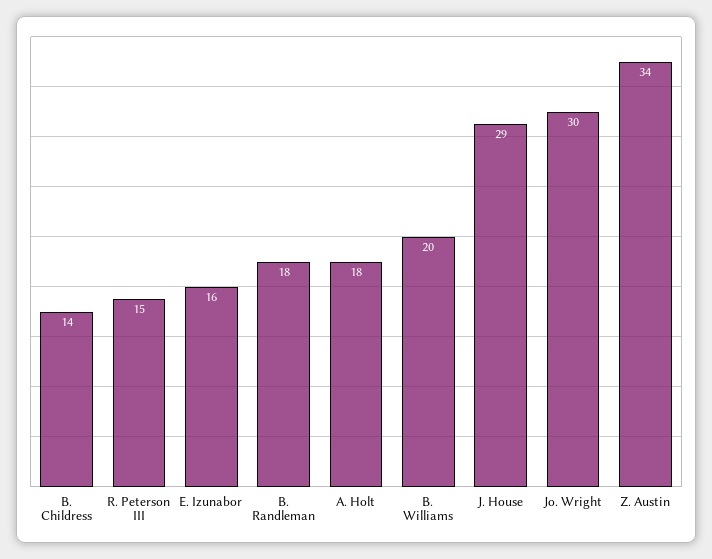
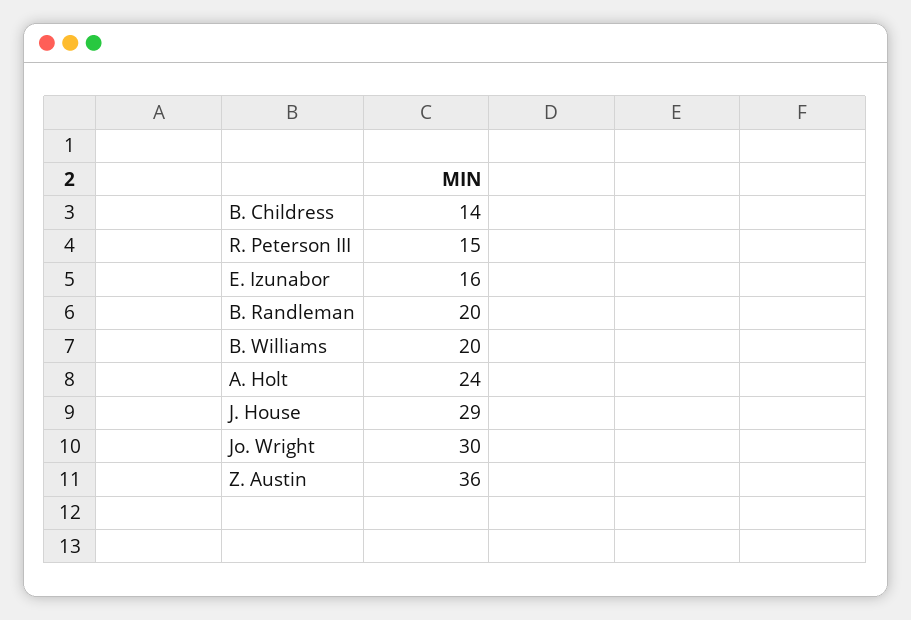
  {
    "B. Childress": 14,
    "R. Peterson III": 15,
    "E. Izunabor": 16,
-   "B. Randleman": 18,
+   "B. Randleman": 20,
-   "A. Holt": 18,
+   "A. Holt": 24,
    "B. Williams": 20,
    "J. House": 29,
    "Jo. Wright": 30,
-   "Z. Austin": 34
+   "Z. Austin": 36
  }

